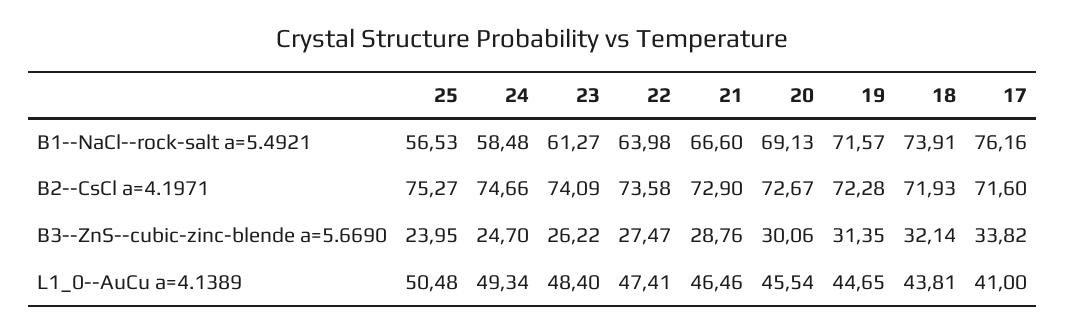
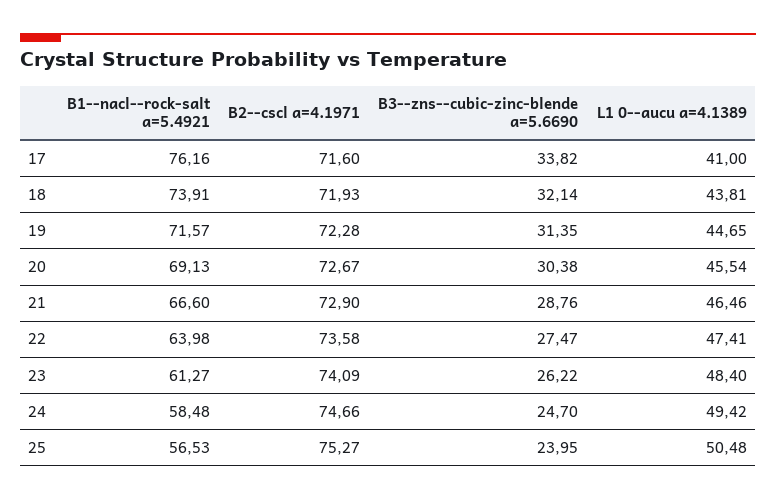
  {
    "25": {
      "B1--NaCl--rock-salt a=5.4921": 56.53,
      "B2--CsCl a=4.1971": 75.27,
      "B3--ZnS--cubic-zinc-blende a=5.6690": 23.95,
      "L1_0--AuCu a=4.1389": 50.48
    },
    "24": {
      "B1--NaCl--rock-salt a=5.4921": 58.48,
      "B2--CsCl a=4.1971": 74.66,
      "B3--ZnS--cubic-zinc-blende a=5.6690": 24.7,
-     "L1_0--AuCu a=4.1389": 49.34
+     "L1_0--AuCu a=4.1389": 49.42
    },
    "23": {
      "B1--NaCl--rock-salt a=5.4921": 61.27,
      "B2--CsCl a=4.1971": 74.09,
      "B3--ZnS--cubic-zinc-blende a=5.6690": 26.22,
      "L1_0--AuCu a=4.1389": 48.4
    },
    "22": {
      "B1--NaCl--rock-salt a=5.4921": 63.98,
      "B2--CsCl a=4.1971": 73.58,
      "B3--ZnS--cubic-zinc-blende a=5.6690": 27.47,
      "L1_0--AuCu a=4.1389": 47.41
    },
    "21": {
      "B1--NaCl--rock-salt a=5.4921": 66.6,
      "B2--CsCl a=4.1971": 72.9,
      "B3--ZnS--cubic-zinc-blende a=5.6690": 28.76,
      "L1_0--AuCu a=4.1389": 46.46
    },
    "20": {
      "B1--NaCl--rock-salt a=5.4921": 69.13,
      "B2--CsCl a=4.1971": 72.67,
-     "B3--ZnS--cubic-zinc-blende a=5.6690": 30.06,
+     "B3--ZnS--cubic-zinc-blende a=5.6690": 30.38,
      "L1_0--AuCu a=4.1389": 45.54
    },
    "19": {
      "B1--NaCl--rock-salt a=5.4921": 71.57,
      "B2--CsCl a=4.1971": 72.28,
      "B3--ZnS--cubic-zinc-blende a=5.6690": 31.35,
      "L1_0--AuCu a=4.1389": 44.65
    },
    "18": {
      "B1--NaCl--rock-salt a=5.4921": 73.91,
      "B2--CsCl a=4.1971": 71.93,
      "B3--ZnS--cubic-zinc-blende a=5.6690": 32.14,
      "L1_0--AuCu a=4.1389": 43.81
    },
    "17": {
      "B1--NaCl--rock-salt a=5.4921": 76.16,
      "B2--CsCl a=4.1971": 71.6,
      "B3--ZnS--cubic-zinc-blende a=5.6690": 33.82,
      "L1_0--AuCu a=4.1389": 41
    }
  }

